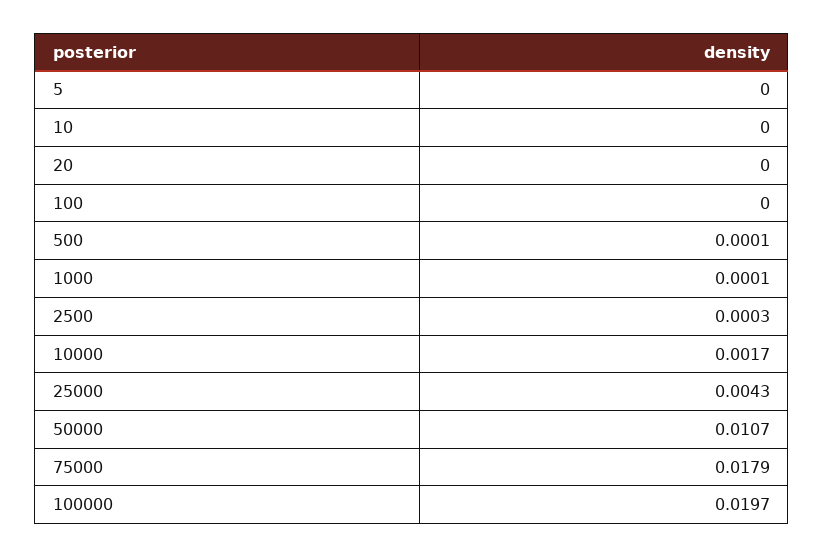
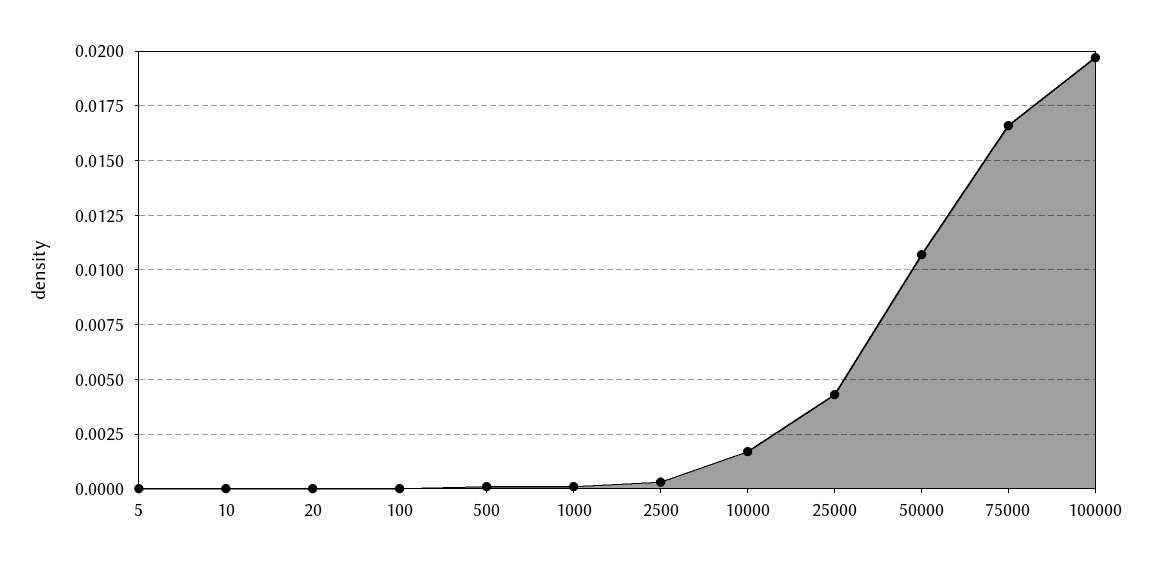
  {
    "5": 0,
    "10": 0,
    "20": 0,
    "100": 0,
    "500": 0.0001,
    "1000": 0.0001,
    "2500": 0.0003,
    "10000": 0.0017,
    "25000": 0.0043,
    "50000": 0.0107,
-   "75000": 0.0179,
+   "75000": 0.0165,
    "100000": 0.0197
  }

